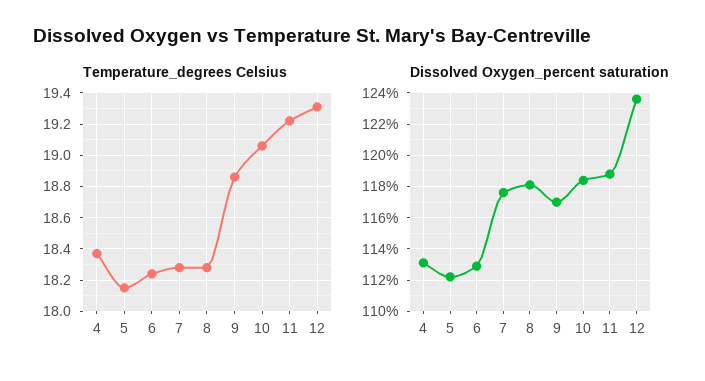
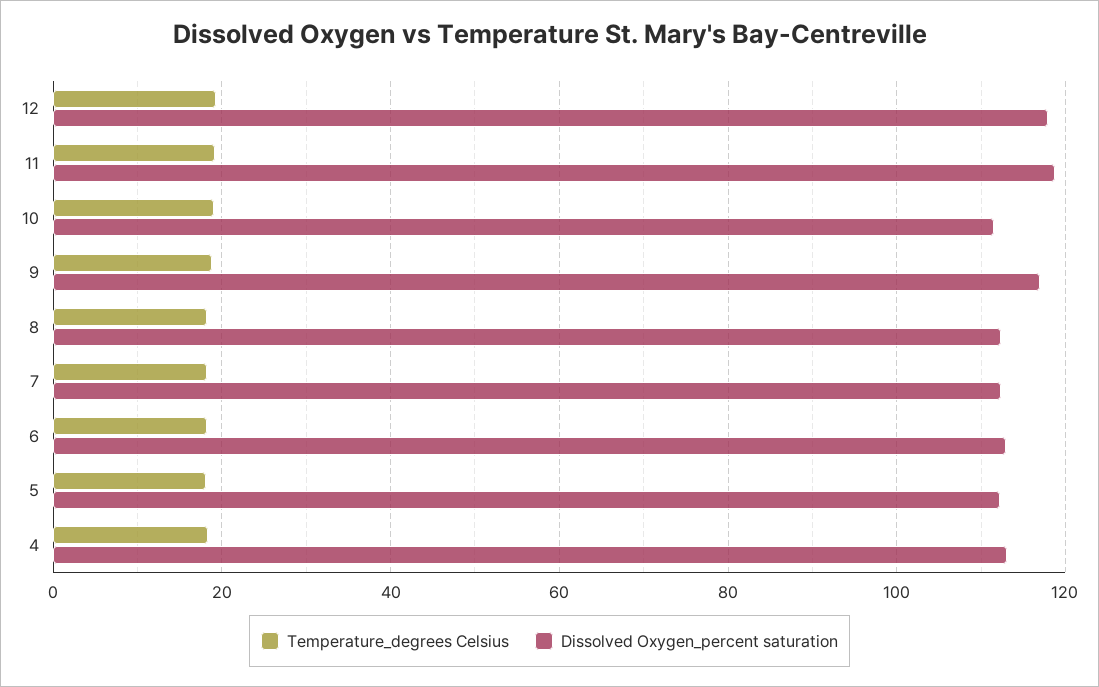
  {
    "Temperature_degrees Celsius": {
      "4": 18.35,
      "5": 18.15,
      "6": 18.25,
      "7": 18.3,
      "8": 18.3,
      "9": 18.85,
      "10": 19.05,
      "11": 19.2,
      "12": 19.3
    },
    "Dissolved Oxygen_percent saturation": {
      "4": 113,
      "5": 112,
      "6": 113,
-     "7": 117.5,
+     "7": 112,
-     "8": 118,
+     "8": 112,
      "9": 117,
-     "10": 118.5,
+     "10": 112,
      "11": 119,
-     "12": 123.5
+     "12": 118
    }
  }

